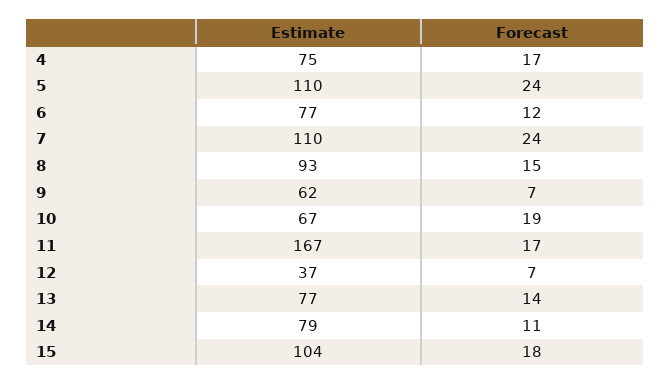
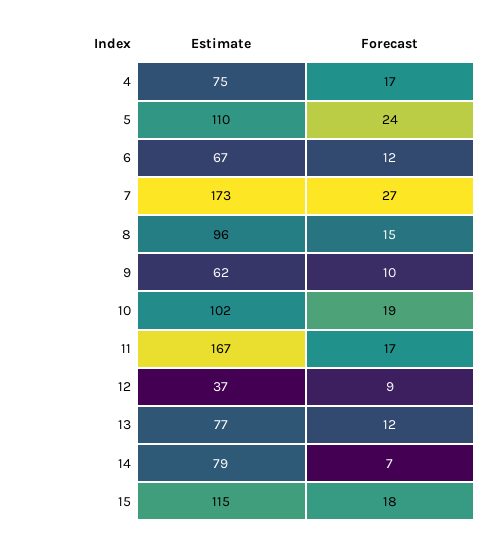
  {
    "Estimate": {
      "4": 75,
      "5": 110,
-     "6": 77,
+     "6": 67,
-     "7": 110,
+     "7": 173,
-     "8": 93,
+     "8": 96,
      "9": 62,
-     "10": 67,
+     "10": 102,
      "11": 167,
      "12": 37,
      "13": 77,
      "14": 79,
-     "15": 104
+     "15": 115
    },
    "Forecast": {
      "4": 17,
      "5": 24,
      "6": 12,
-     "7": 24,
+     "7": 27,
      "8": 15,
-     "9": 7,
+     "9": 10,
      "10": 19,
      "11": 17,
-     "12": 7,
+     "12": 9,
-     "13": 14,
+     "13": 12,
-     "14": 11,
+     "14": 7,
      "15": 18
    }
  }

